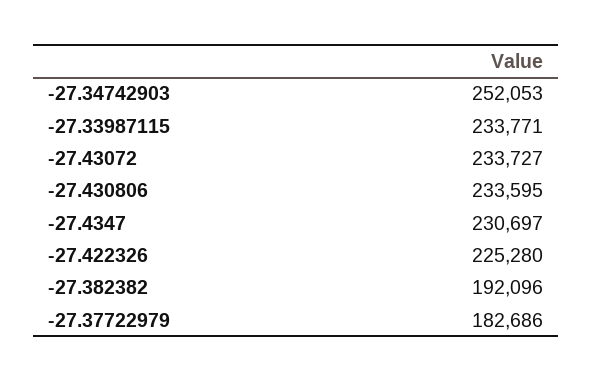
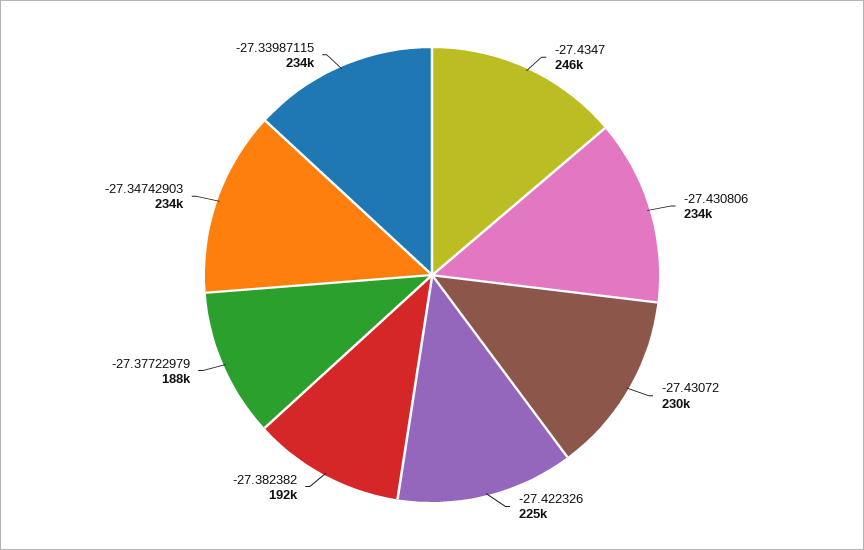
  {
-   "-27.34742903": 252053,
+   "-27.34742903": 234000,
    "-27.33987115": 233771,
-   "-27.43072": 233727,
+   "-27.43072": 230000,
    "-27.430806": 233595,
-   "-27.4347": 230697,
+   "-27.4347": 246000,
    "-27.422326": 225280,
    "-27.382382": 192096,
-   "-27.37722979": 182686
+   "-27.37722979": 188000
  }

